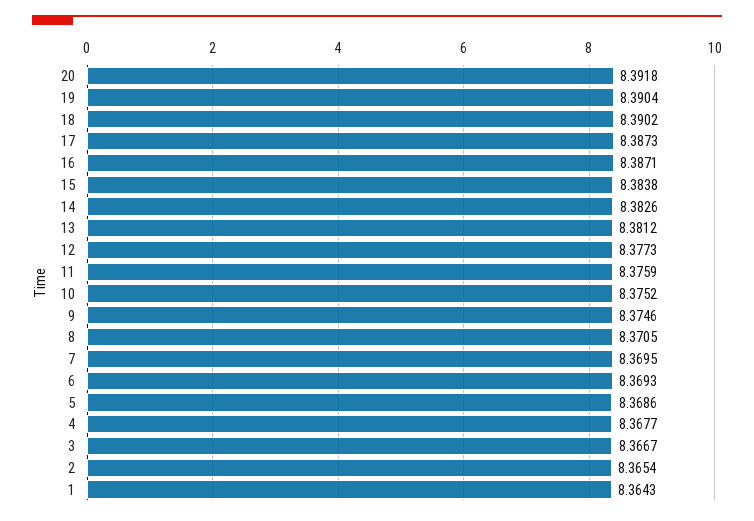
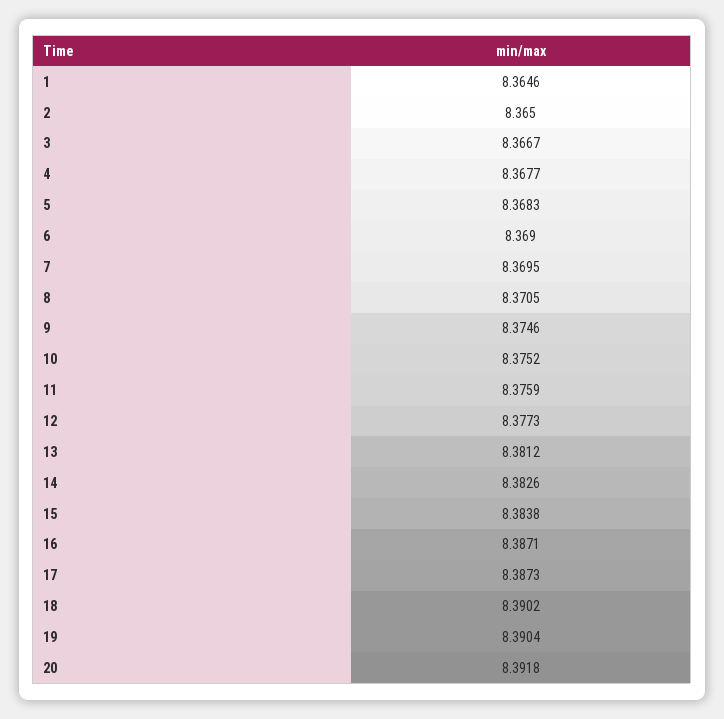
  {
    "20": 8.3918,
    "19": 8.3904,
    "18": 8.3902,
    "17": 8.3873,
    "16": 8.3871,
    "15": 8.3838,
    "14": 8.3826,
    "13": 8.3812,
    "12": 8.3773,
    "11": 8.3759,
    "10": 8.3752,
    "9": 8.3746,
    "8": 8.3705,
    "7": 8.3695,
-   "6": 8.3693,
+   "6": 8.369,
-   "5": 8.3686,
+   "5": 8.3683,
    "4": 8.3677,
    "3": 8.3667,
-   "2": 8.3654,
+   "2": 8.365,
-   "1": 8.3643
+   "1": 8.3646
  }

